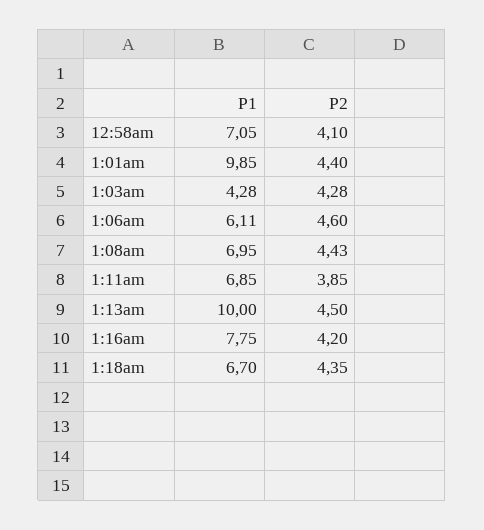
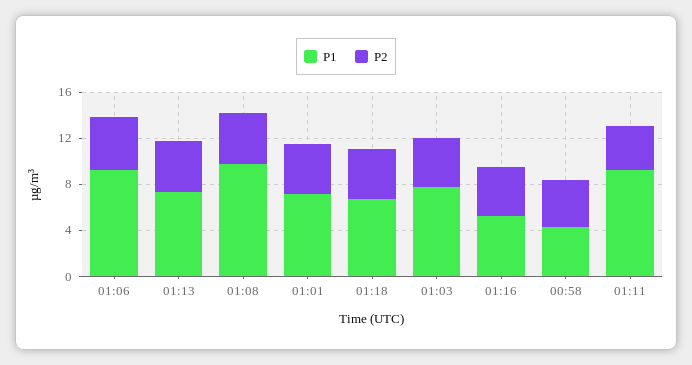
  {
    "P1": {
-     "12:58am": 7.05,
+     "12:58am": 4,
-     "1:01am": 9.85,
+     "1:01am": 7,
-     "1:03am": 4.28,
+     "1:03am": 8,
-     "1:06am": 6.11,
+     "1:06am": 9,
-     "1:08am": 6.95,
+     "1:08am": 10,
-     "1:11am": 6.85,
+     "1:11am": 9,
-     "1:13am": 10,
+     "1:13am": 7,
-     "1:16am": 7.75,
+     "1:16am": 5,
      "1:18am": 6.7
    },
    "P2": {
      "12:58am": 4.1,
      "1:01am": 4.4,
      "1:03am": 4.28,
      "1:06am": 4.6,
      "1:08am": 4.43,
      "1:11am": 3.85,
      "1:13am": 4.5,
      "1:16am": 4.2,
      "1:18am": 4.35
    }
  }

